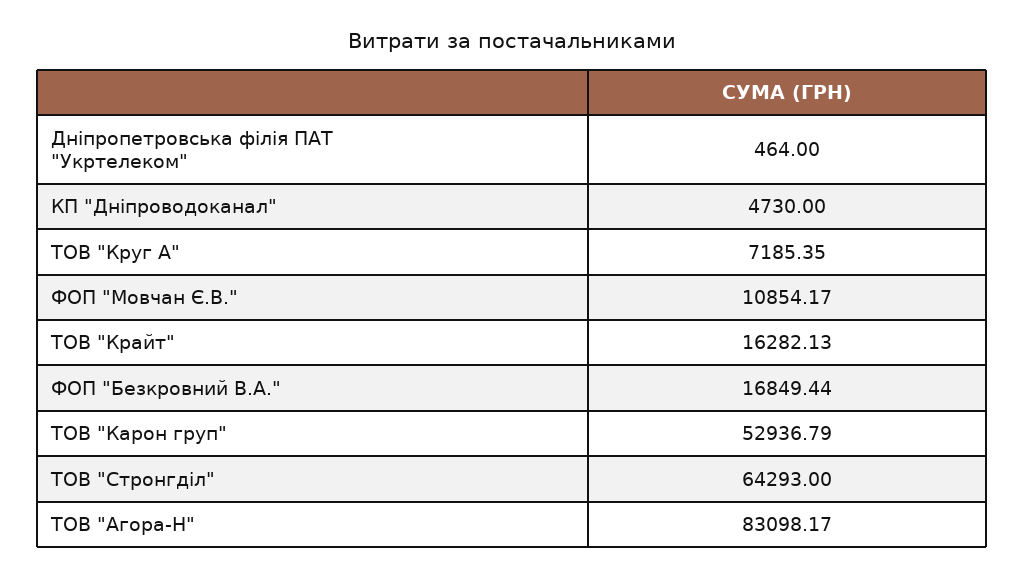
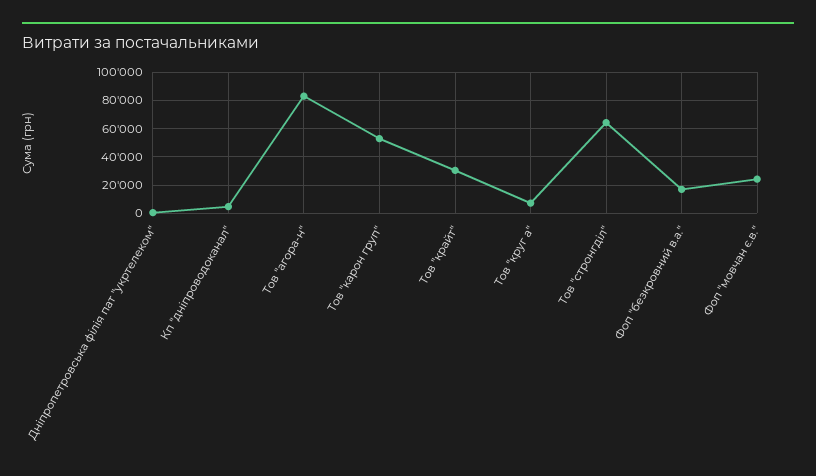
  {
    "Дніпропетровська філія ПАТ \"Укртелеком\"": 464,
    "КП \"Дніпроводоканал\"": 4730,
    "ТОВ \"Круг А\"": 7185.35,
-   "ФОП \"Мовчан Є.В.\"": 10854.17,
+   "ФОП \"Мовчан Є.В.\"": 25000,
-   "ТОВ \"Крайт\"": 16282.13,
+   "ТОВ \"Крайт\"": 30000,
    "ФОП \"Безкровний В.А.\"": 16849.44,
    "ТОВ \"Карон груп\"": 52936.79,
    "ТОВ \"Стронгділ\"": 64293,
    "ТОВ \"Агора-Н\"": 83098.17
  }

